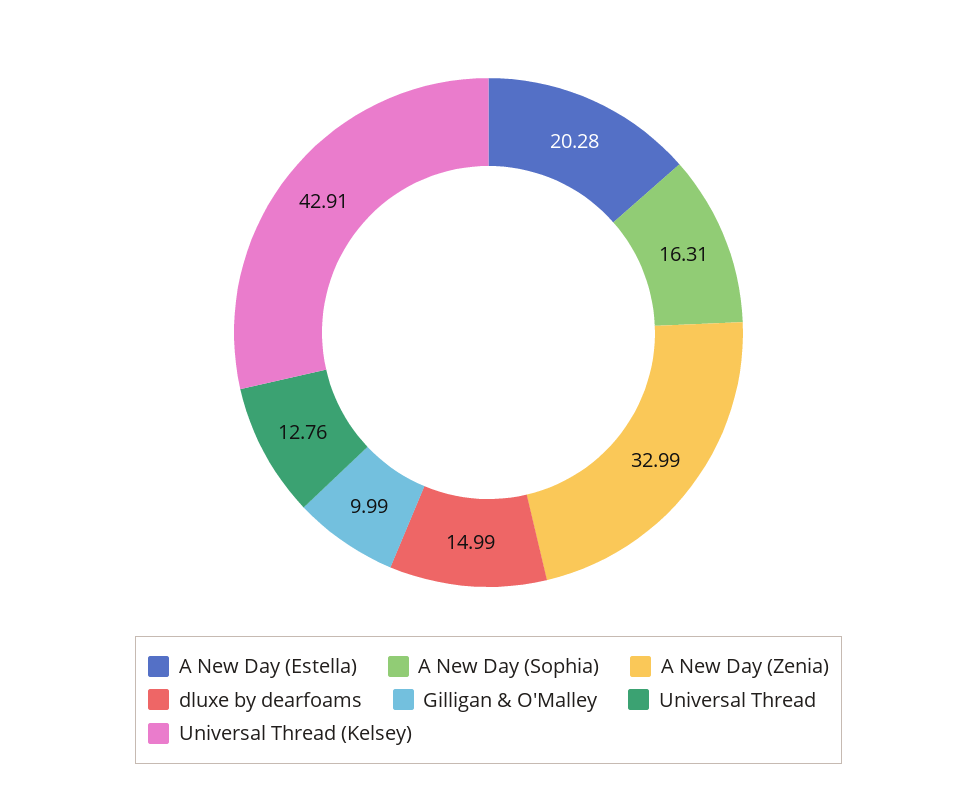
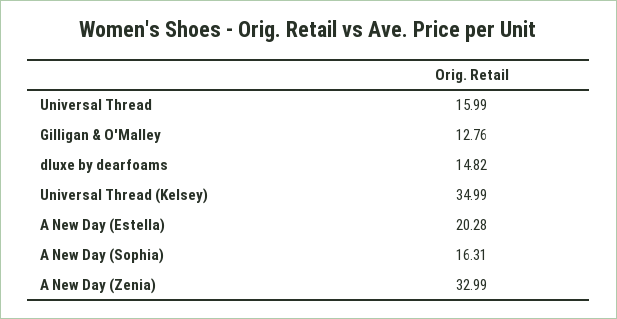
  {
    "A New Day (Estella)": 20.28,
    "A New Day (Sophia)": 16.31,
    "A New Day (Zenia)": 32.99,
-   "dluxe by dearfoams": 14.99,
+   "dluxe by dearfoams": 14.82,
-   "Gilligan & O'Malley": 9.99,
+   "Gilligan & O'Malley": 12.76,
-   "Universal Thread": 12.76,
+   "Universal Thread": 15.99,
-   "Universal Thread (Kelsey)": 42.91
+   "Universal Thread (Kelsey)": 34.99
  }

